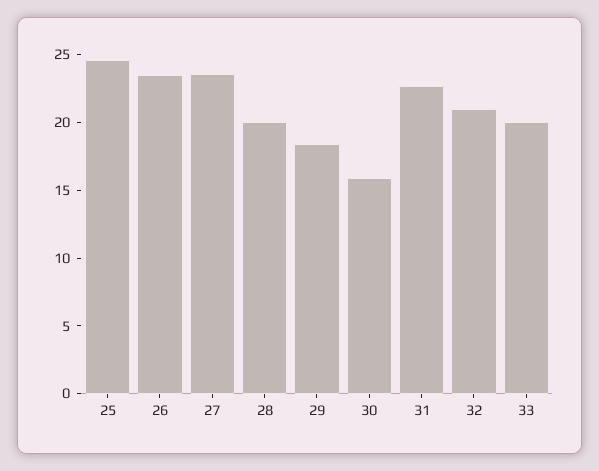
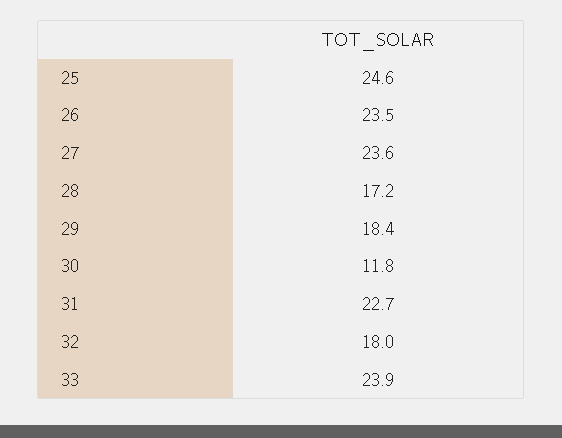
  {
    "25": 24.6,
    "26": 23.5,
    "27": 23.6,
-   "28": 20,
+   "28": 17.2,
    "29": 18.4,
-   "30": 16,
+   "30": 11.8,
    "31": 22.7,
-   "32": 21,
+   "32": 18,
-   "33": 20
+   "33": 23.9
  }

